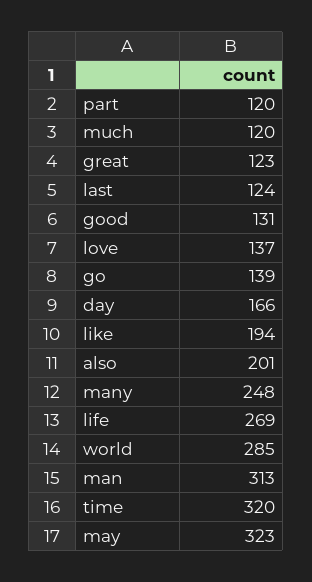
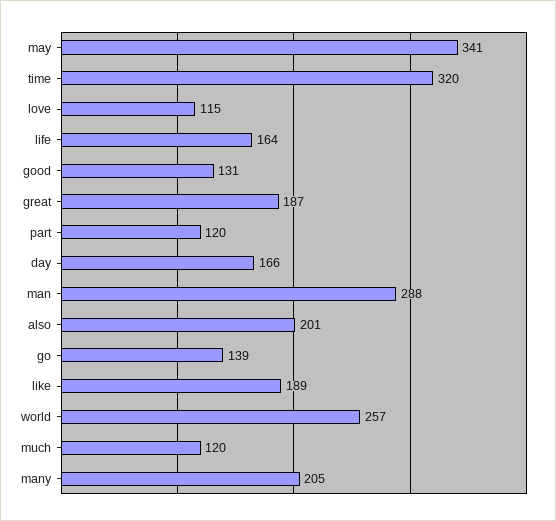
  {
    "part": 120,
    "much": 120,
-   "great": 123,
+   "great": 187,
-   "last": 124,
    "good": 131,
-   "love": 137,
+   "love": 115,
    "go": 139,
    "day": 166,
-   "like": 194,
+   "like": 189,
    "also": 201,
-   "many": 248,
+   "many": 205,
-   "life": 269,
+   "life": 164,
-   "world": 285,
+   "world": 257,
-   "man": 313,
+   "man": 288,
    "time": 320,
-   "may": 323
+   "may": 341
  }

